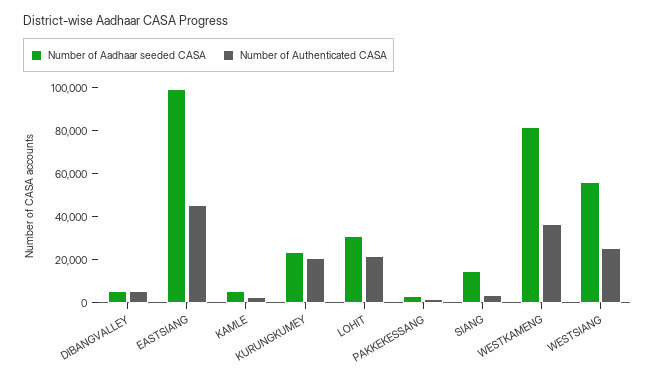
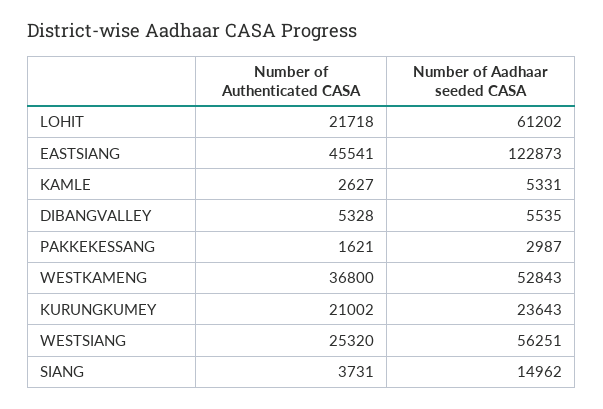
  {
    "Number of Aadhaar seeded CASA": {
      "DIBANGVALLEY": 5535,
-     "EASTSIANG": 100000,
+     "EASTSIANG": 122873,
      "KAMLE": 5331,
      "KURUNGKUMEY": 23643,
-     "LOHIT": 30000,
+     "LOHIT": 61202,
      "PAKKEKESSANG": 2987,
      "SIANG": 14962,
-     "WESTKAMENG": 80000,
+     "WESTKAMENG": 52843,
      "WESTSIANG": 56251
    },
    "Number of Authenticated CASA": {
      "DIBANGVALLEY": 5328,
      "EASTSIANG": 45541,
      "KAMLE": 2627,
      "KURUNGKUMEY": 21002,
      "LOHIT": 21718,
      "PAKKEKESSANG": 1621,
      "SIANG": 3731,
      "WESTKAMENG": 36800,
      "WESTSIANG": 25320
    }
  }

